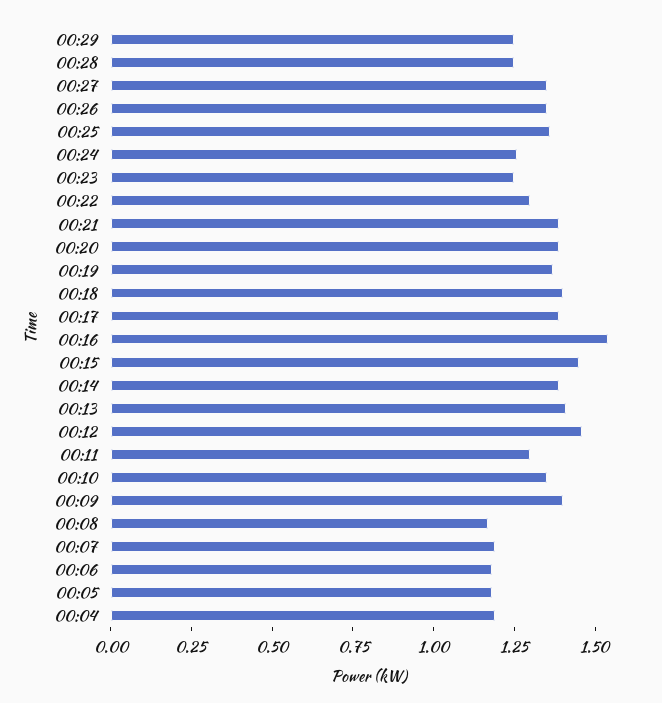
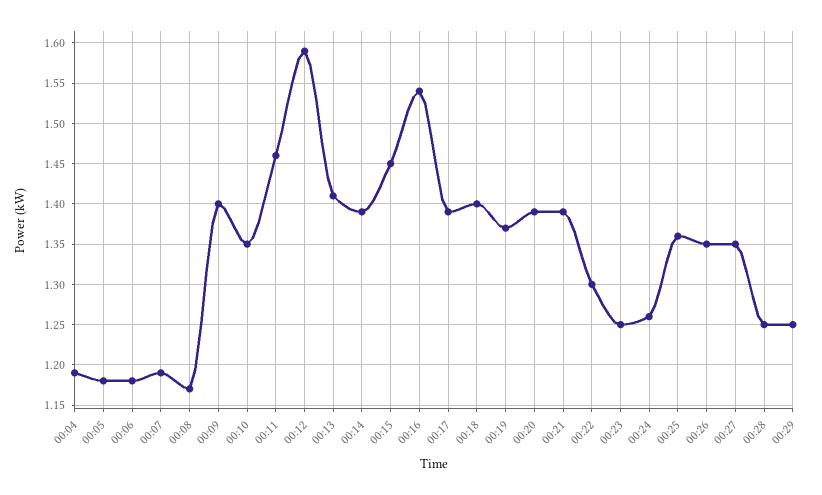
  {
    "00:29": 1.25,
    "00:28": 1.25,
    "00:27": 1.35,
    "00:26": 1.35,
    "00:25": 1.36,
    "00:24": 1.26,
    "00:23": 1.25,
    "00:22": 1.3,
    "00:21": 1.39,
    "00:20": 1.39,
    "00:19": 1.37,
    "00:18": 1.4,
    "00:17": 1.39,
    "00:16": 1.54,
    "00:15": 1.45,
    "00:14": 1.39,
    "00:13": 1.41,
-   "00:12": 1.45,
+   "00:12": 1.59,
-   "00:11": 1.3,
+   "00:11": 1.46,
    "00:10": 1.35,
    "00:09": 1.4,
    "00:08": 1.17,
    "00:07": 1.19,
    "00:06": 1.18,
    "00:05": 1.18,
    "00:04": 1.19
  }

